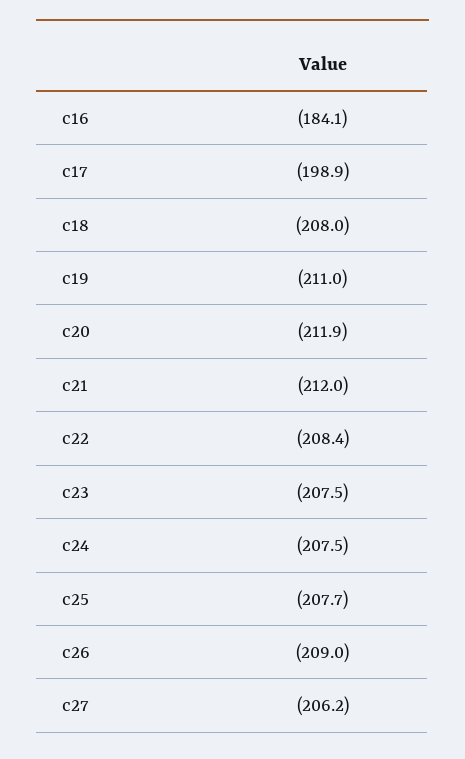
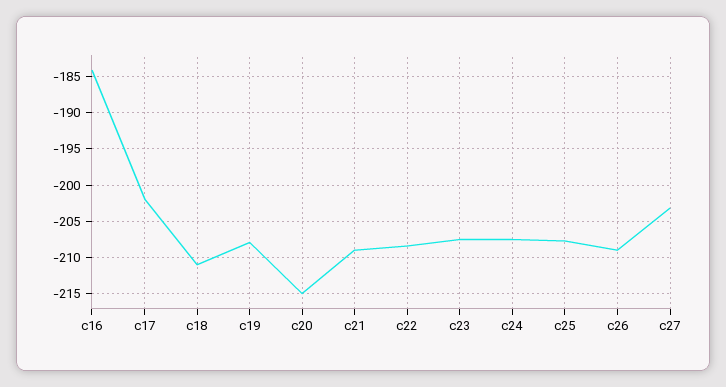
  {
    "c16": -184.1,
-   "c17": -198.9,
+   "c17": -202,
-   "c18": -208,
+   "c18": -211,
-   "c19": -211,
+   "c19": -208,
-   "c20": -211.9,
+   "c20": -215,
-   "c21": -212,
+   "c21": -209,
    "c22": -208.4,
    "c23": -207.5,
    "c24": -207.5,
    "c25": -207.7,
    "c26": -209,
-   "c27": -206.2
+   "c27": -203
  }

